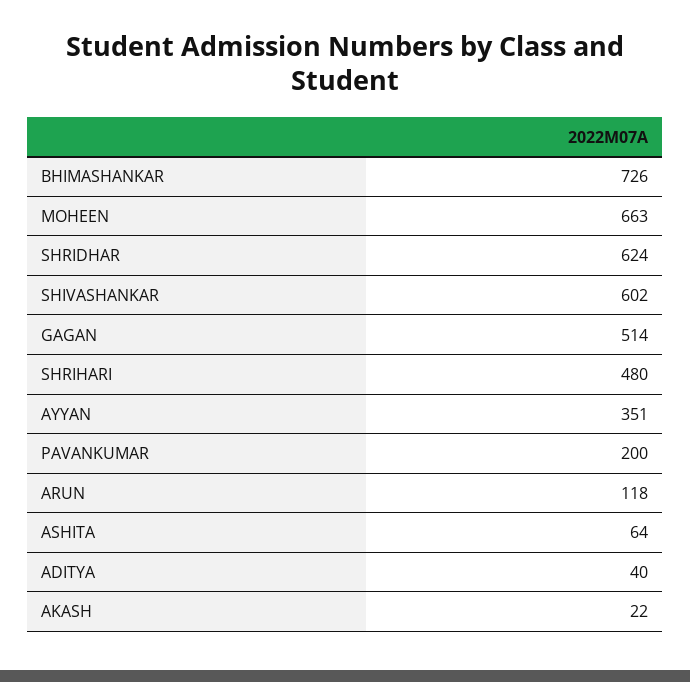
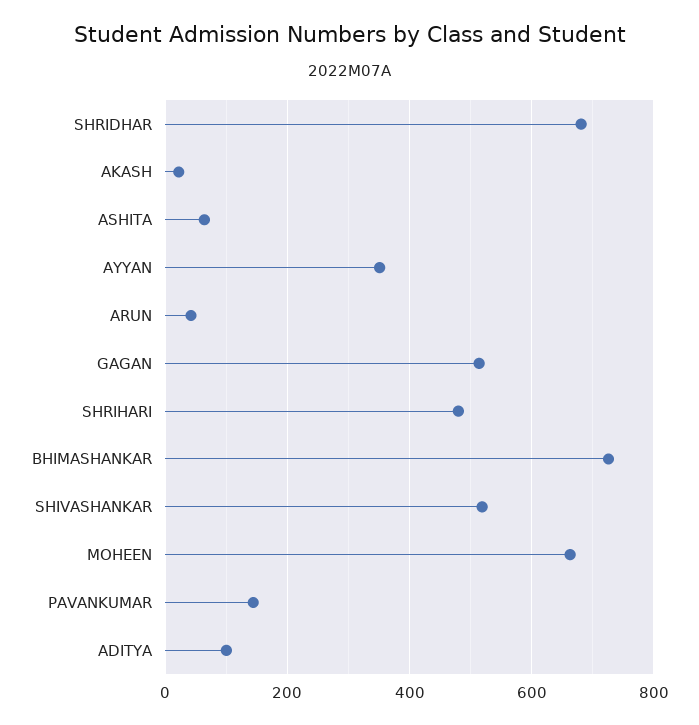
  {
    "BHIMASHANKAR": 726,
    "MOHEEN": 663,
-   "SHRIDHAR": 624,
+   "SHRIDHAR": 680,
-   "SHIVASHANKAR": 602,
+   "SHIVASHANKAR": 520,
    "GAGAN": 514,
    "SHRIHARI": 480,
    "AYYAN": 351,
-   "PAVANKUMAR": 200,
+   "PAVANKUMAR": 140,
-   "ARUN": 118,
+   "ARUN": 40,
    "ASHITA": 64,
-   "ADITYA": 40,
+   "ADITYA": 100,
    "AKASH": 22
  }

